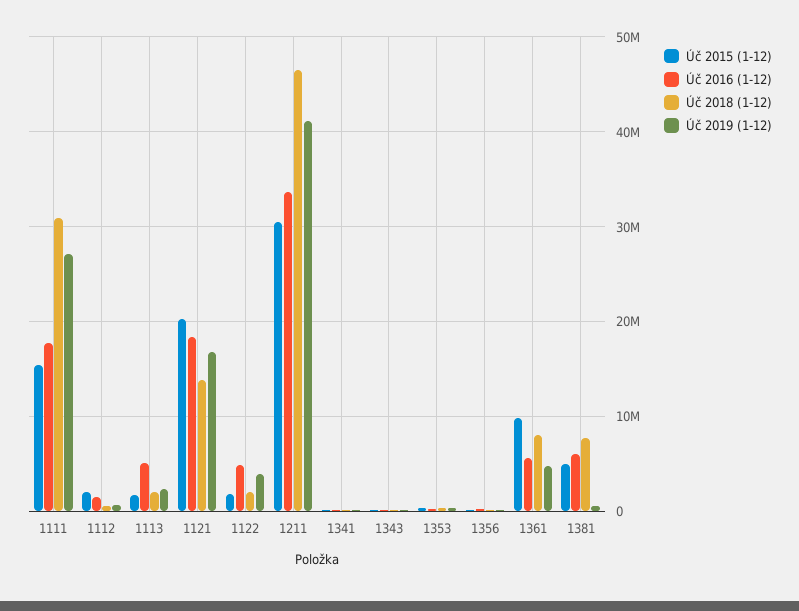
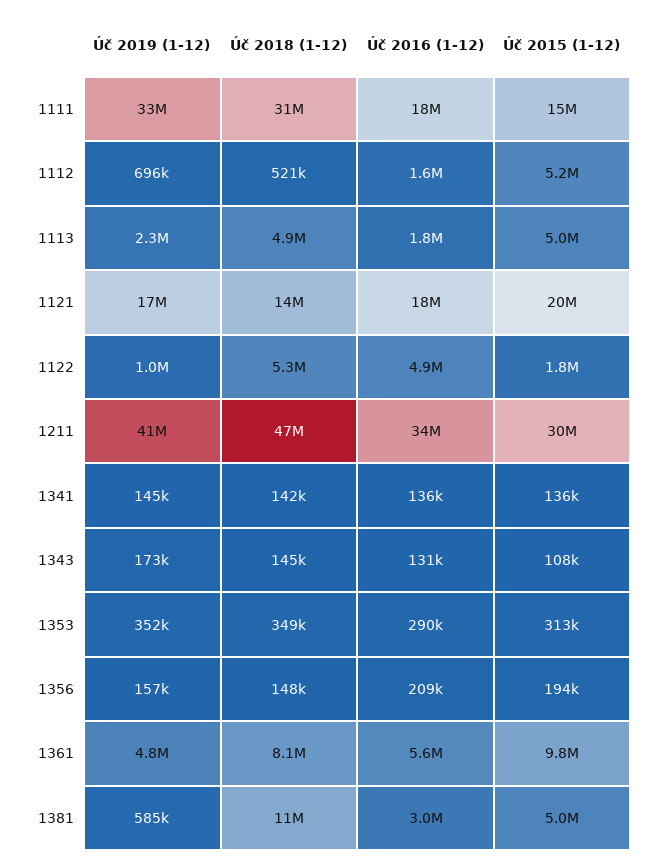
  {
    "Úč 2015 (1-12)": {
      "1111": 15000000,
-     "1112": 2000000,
+     "1112": 5200000,
-     "1113": 2000000,
+     "1113": 5000000,
      "1121": 20000000,
      "1122": 1800000,
      "1211": 30000000,
      "1341": 136000,
      "1343": 108000,
      "1353": 313000,
      "1356": 194000,
      "1361": 9800000,
      "1381": 5000000
    },
    "Úč 2016 (1-12)": {
      "1111": 18000000,
      "1112": 1600000,
-     "1113": 5000000,
+     "1113": 1800000,
      "1121": 18000000,
      "1122": 4900000,
      "1211": 34000000,
      "1341": 136000,
      "1343": 131000,
      "1353": 290000,
      "1356": 209000,
      "1361": 5600000,
-     "1381": 6000000
+     "1381": 3000000
    },
    "Úč 2018 (1-12)": {
      "1111": 31000000,
      "1112": 521000,
-     "1113": 2000000,
+     "1113": 4900000,
      "1121": 14000000,
-     "1122": 2000000,
+     "1122": 5300000,
      "1211": 47000000,
      "1341": 142000,
      "1343": 145000,
      "1353": 349000,
      "1356": 148000,
      "1361": 8100000,
-     "1381": 8000000
+     "1381": 11000000
    },
    "Úč 2019 (1-12)": {
-     "1111": 27000000,
+     "1111": 33000000,
      "1112": 696000,
      "1113": 2300000,
      "1121": 17000000,
-     "1122": 4000000,
+     "1122": 1000000,
      "1211": 41000000,
      "1341": 145000,
      "1343": 173000,
      "1353": 352000,
      "1356": 157000,
      "1361": 4800000,
      "1381": 585000
    }
  }

